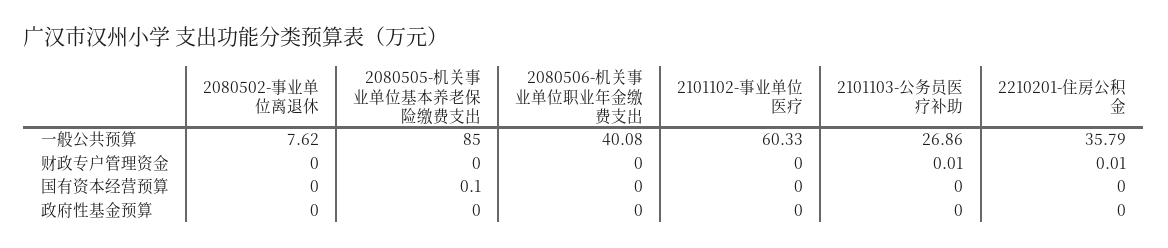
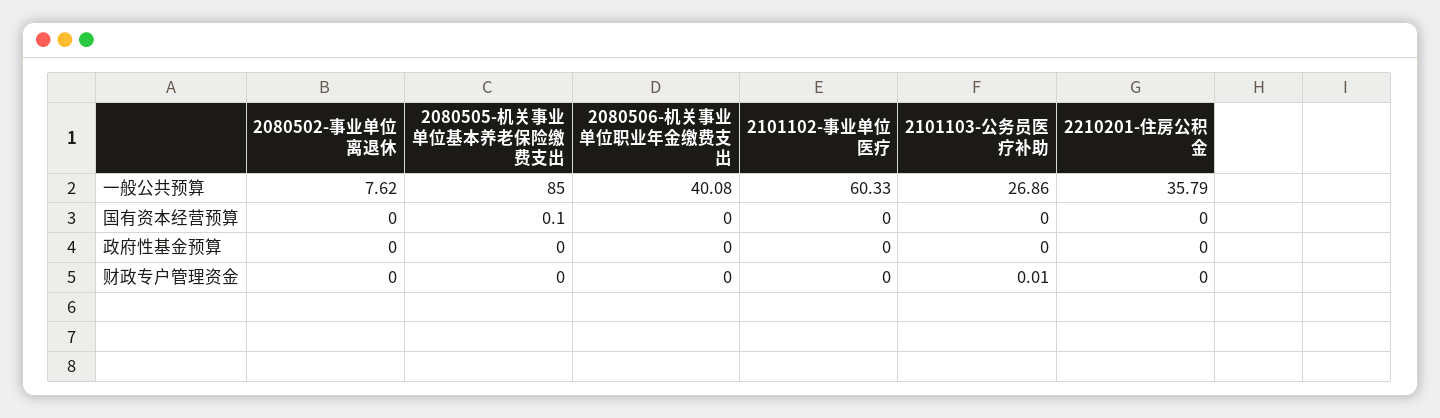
  {
    "2080502-事业单位离退休": {
      "一般公共预算": 7.62,
      "财政专户管理资金": 0,
      "国有资本经营预算": 0,
      "政府性基金预算": 0
    },
    "2080505-机关事业单位基本养老保险缴费支出": {
      "一般公共预算": 85,
      "财政专户管理资金": 0,
      "国有资本经营预算": 0.1,
      "政府性基金预算": 0
    },
    "2080506-机关事业单位职业年金缴费支出": {
      "一般公共预算": 40.08,
      "财政专户管理资金": 0,
      "国有资本经营预算": 0,
      "政府性基金预算": 0
    },
    "2101102-事业单位医疗": {
      "一般公共预算": 60.33,
      "财政专户管理资金": 0,
      "国有资本经营预算": 0,
      "政府性基金预算": 0
    },
    "2101103-公务员医疗补助": {
      "一般公共预算": 26.86,
      "财政专户管理资金": 0.01,
      "国有资本经营预算": 0,
      "政府性基金预算": 0
    },
    "2210201-住房公积金": {
      "一般公共预算": 35.79,
-     "财政专户管理资金": 0.01,
+     "财政专户管理资金": 0,
      "国有资本经营预算": 0,
      "政府性基金预算": 0
    }
  }

